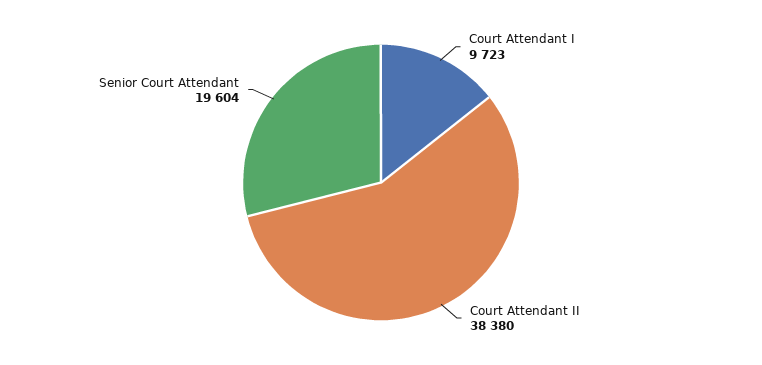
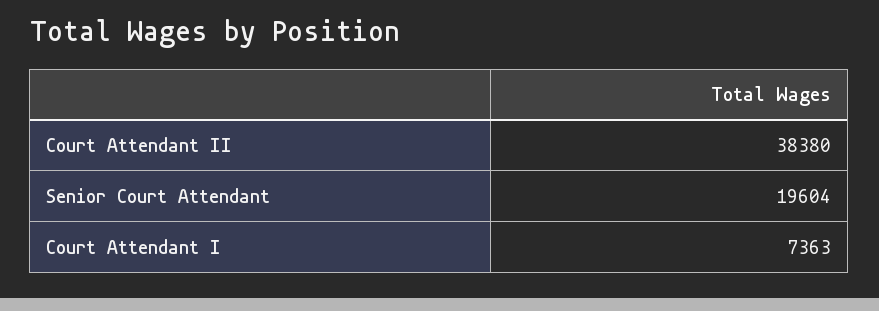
  {
-   "Court Attendant I": 9723,
+   "Court Attendant I": 7363,
    "Court Attendant II": 38380,
    "Senior Court Attendant": 19604
  }

